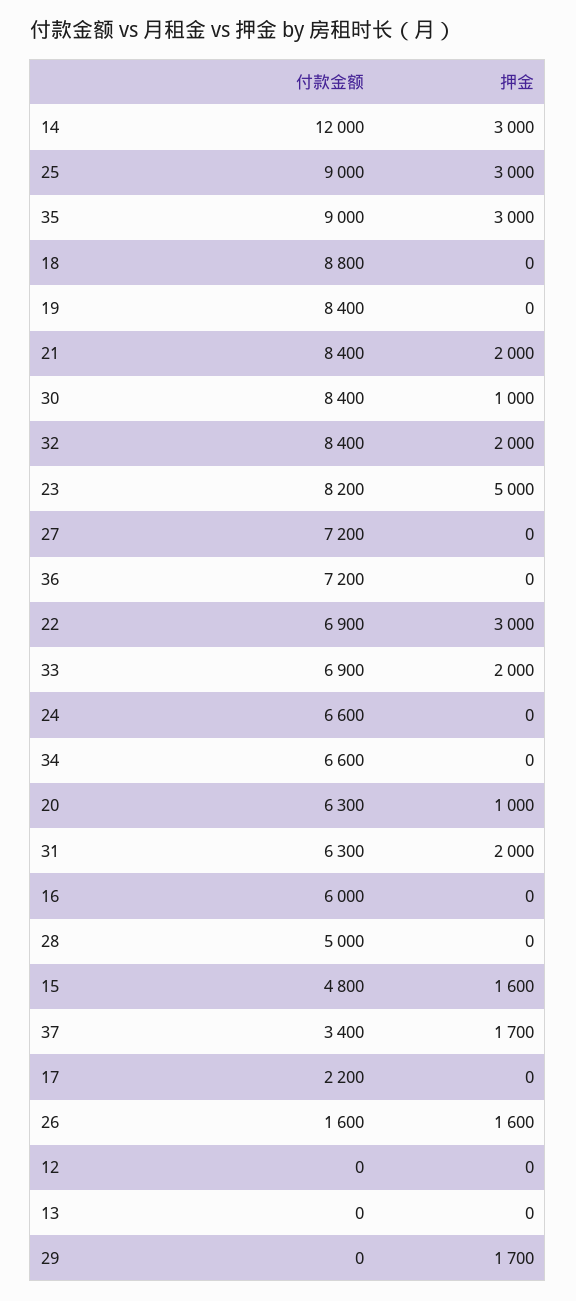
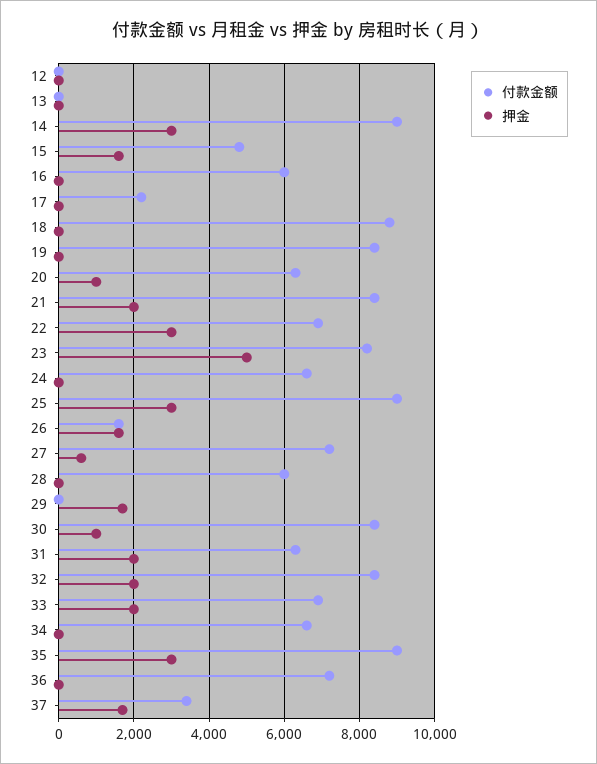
  {
    "付款金额": {
-     "14": 12000,
+     "14": 9000,
      "25": 9000,
      "35": 9000,
      "18": 8800,
      "19": 8400,
      "21": 8400,
      "30": 8400,
      "32": 8400,
      "23": 8200,
      "27": 7200,
      "36": 7200,
      "22": 6900,
      "33": 6900,
      "24": 6600,
      "34": 6600,
      "20": 6300,
      "31": 6300,
      "16": 6000,
-     "28": 5000,
+     "28": 6000,
      "15": 4800,
      "37": 3400,
      "17": 2200,
      "26": 1600,
      "12": 0,
      "13": 0,
      "29": 0
    },
    "押金": {
      "14": 3000,
      "25": 3000,
      "35": 3000,
      "18": 0,
      "19": 0,
      "21": 2000,
      "30": 1000,
      "32": 2000,
      "23": 5000,
-     "27": 0,
+     "27": 600,
      "36": 0,
      "22": 3000,
      "33": 2000,
      "24": 0,
      "34": 0,
      "20": 1000,
      "31": 2000,
      "16": 0,
      "28": 0,
      "15": 1600,
      "37": 1700,
      "17": 0,
      "26": 1600,
      "12": 0,
      "13": 0,
      "29": 1700
    }
  }

